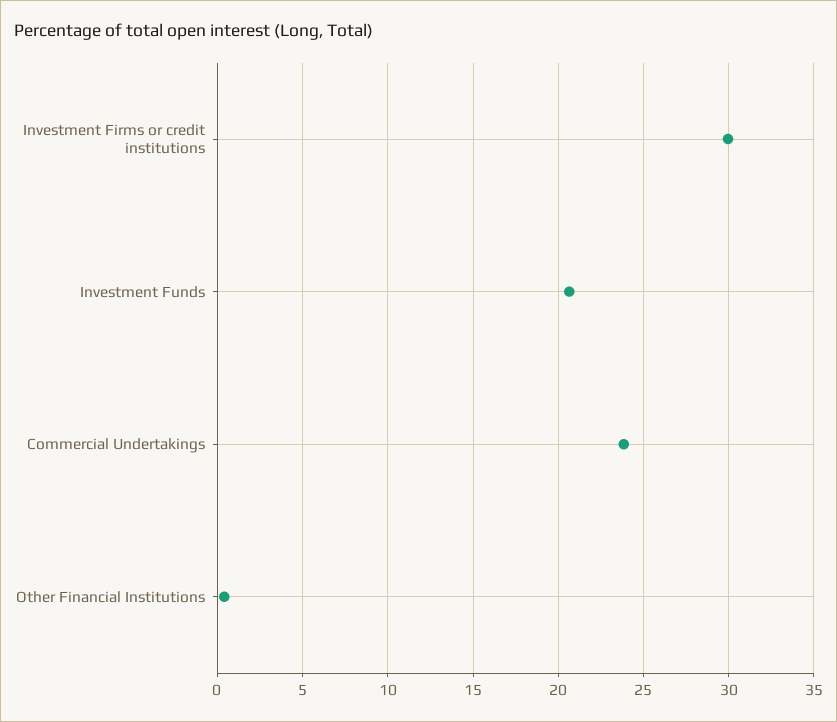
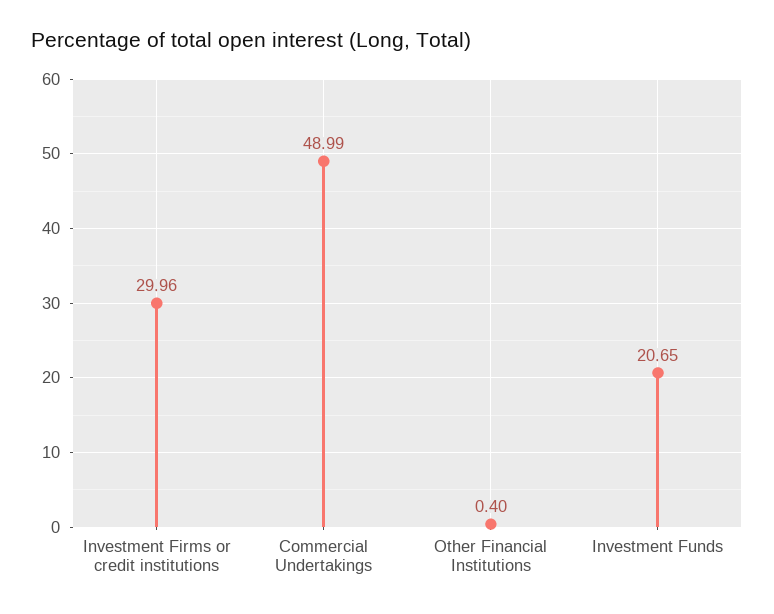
  {
    "Investment Firms or credit institutions": 29.96,
    "Investment Funds": 20.65,
-   "Commercial Undertakings": 24,
+   "Commercial Undertakings": 48.99,
    "Other Financial Institutions": 0.4
  }

